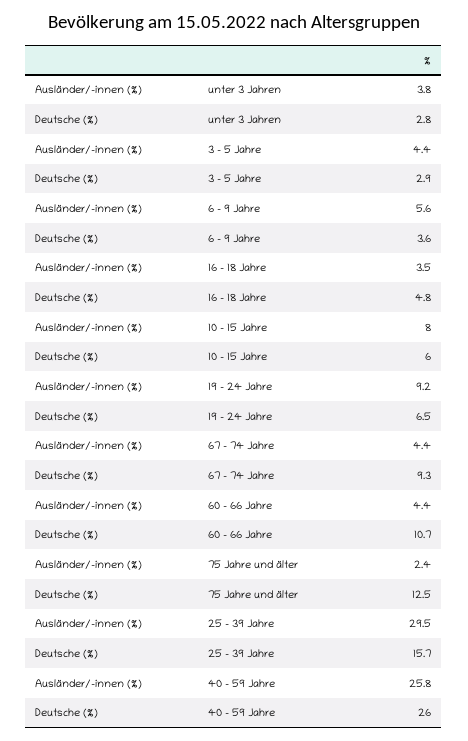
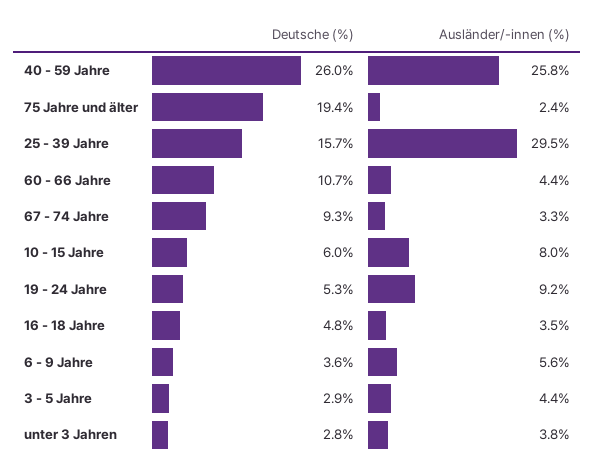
  {
    "Ausländer/-innen (%)": {
      "unter 3 Jahren": 3.8,
      "3 - 5 Jahre": 4.4,
      "6 - 9 Jahre": 5.6,
      "16 - 18 Jahre": 3.5,
      "10 - 15 Jahre": 8,
      "19 - 24 Jahre": 9.2,
-     "67 - 74 Jahre": 4.4,
+     "67 - 74 Jahre": 3.3,
      "60 - 66 Jahre": 4.4,
      "75 Jahre und älter": 2.4,
      "25 - 39 Jahre": 29.5,
      "40 - 59 Jahre": 25.8
    },
    "Deutsche (%)": {
      "unter 3 Jahren": 2.8,
      "3 - 5 Jahre": 2.9,
      "6 - 9 Jahre": 3.6,
      "16 - 18 Jahre": 4.8,
      "10 - 15 Jahre": 6,
-     "19 - 24 Jahre": 6.5,
+     "19 - 24 Jahre": 5.3,
      "67 - 74 Jahre": 9.3,
      "60 - 66 Jahre": 10.7,
-     "75 Jahre und älter": 12.5,
+     "75 Jahre und älter": 19.4,
      "25 - 39 Jahre": 15.7,
      "40 - 59 Jahre": 26
    }
  }

